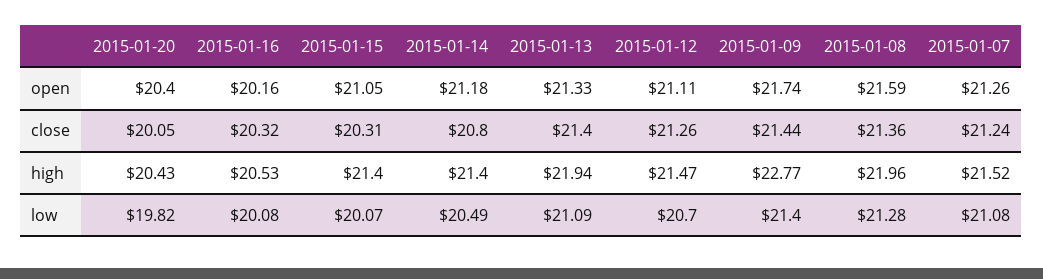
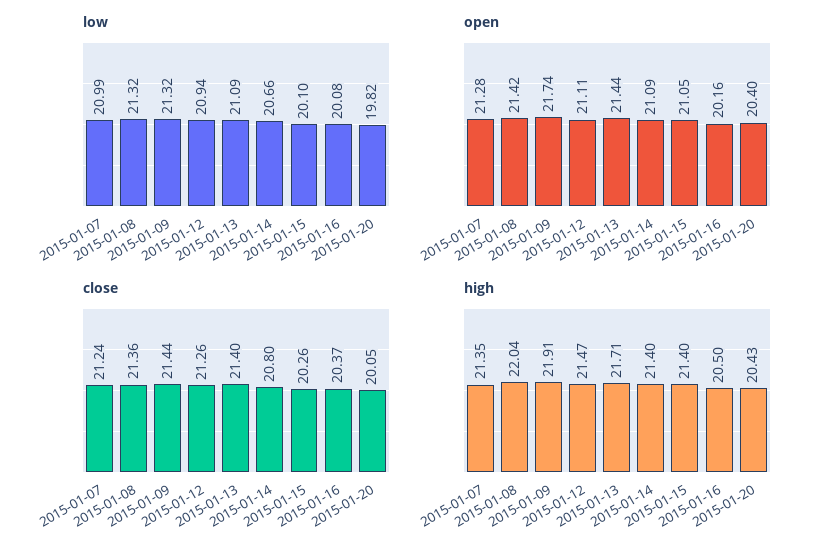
  {
    "open": {
      "2015-01-20": 20.4,
      "2015-01-16": 20.16,
      "2015-01-15": 21.05,
-     "2015-01-14": 21.18,
+     "2015-01-14": 21.09,
-     "2015-01-13": 21.33,
+     "2015-01-13": 21.44,
      "2015-01-12": 21.11,
      "2015-01-09": 21.74,
-     "2015-01-08": 21.59,
+     "2015-01-08": 21.42,
-     "2015-01-07": 21.26
+     "2015-01-07": 21.28
    },
    "close": {
      "2015-01-20": 20.05,
-     "2015-01-16": 20.32,
+     "2015-01-16": 20.37,
-     "2015-01-15": 20.31,
+     "2015-01-15": 20.26,
      "2015-01-14": 20.8,
      "2015-01-13": 21.4,
      "2015-01-12": 21.26,
      "2015-01-09": 21.44,
      "2015-01-08": 21.36,
      "2015-01-07": 21.24
    },
    "high": {
      "2015-01-20": 20.43,
-     "2015-01-16": 20.53,
+     "2015-01-16": 20.5,
      "2015-01-15": 21.4,
      "2015-01-14": 21.4,
-     "2015-01-13": 21.94,
+     "2015-01-13": 21.71,
      "2015-01-12": 21.47,
-     "2015-01-09": 22.77,
+     "2015-01-09": 21.91,
-     "2015-01-08": 21.96,
+     "2015-01-08": 22.04,
-     "2015-01-07": 21.52
+     "2015-01-07": 21.35
    },
    "low": {
      "2015-01-20": 19.82,
      "2015-01-16": 20.08,
-     "2015-01-15": 20.07,
+     "2015-01-15": 20.1,
-     "2015-01-14": 20.49,
+     "2015-01-14": 20.66,
      "2015-01-13": 21.09,
-     "2015-01-12": 20.7,
+     "2015-01-12": 20.94,
-     "2015-01-09": 21.4,
+     "2015-01-09": 21.32,
-     "2015-01-08": 21.28,
+     "2015-01-08": 21.32,
-     "2015-01-07": 21.08
+     "2015-01-07": 20.99
    }
  }

